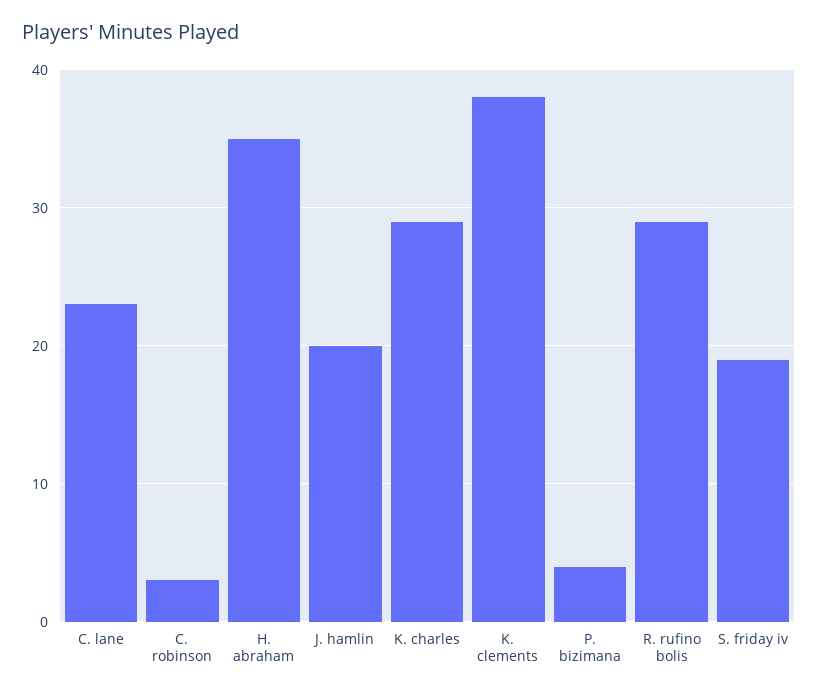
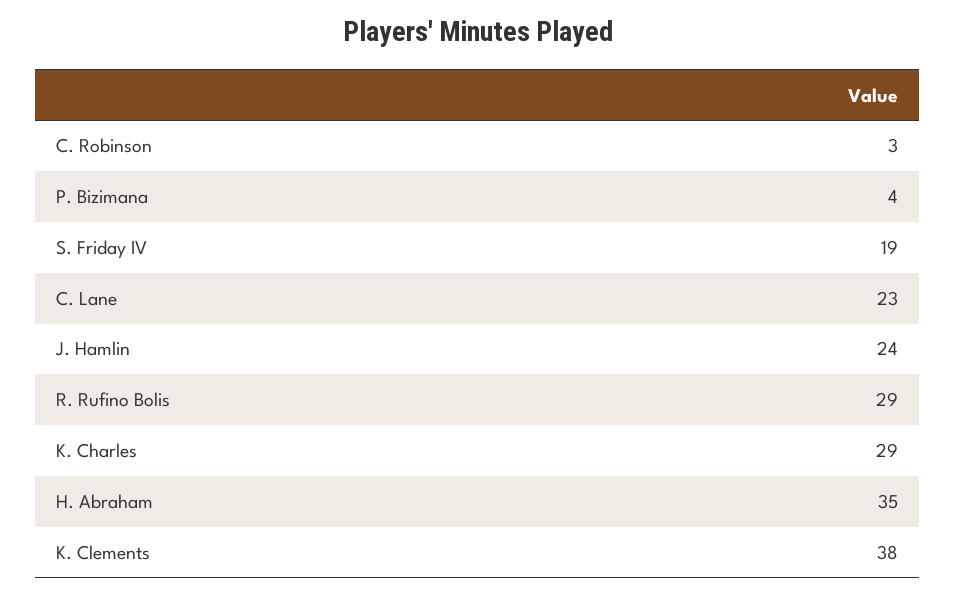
  {
    "C. lane": 23,
    "C. robinson": 3,
    "H. abraham": 35,
-   "J. hamlin": 20,
+   "J. hamlin": 24,
    "K. charles": 29,
    "K. clements": 38,
    "P. bizimana": 4,
    "R. rufino bolis": 29,
    "S. friday iv": 19
  }

